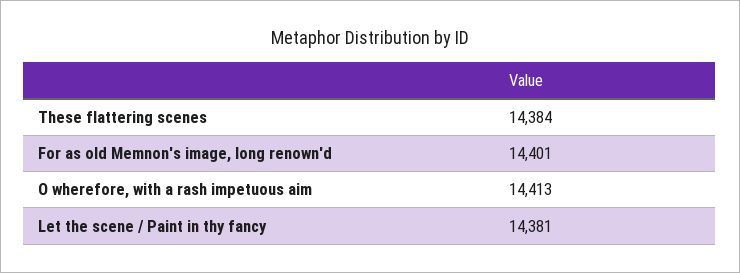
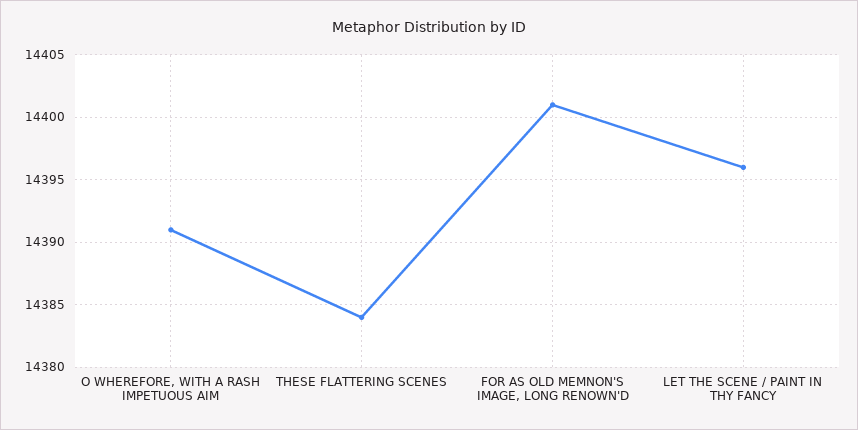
  {
    "These flattering scenes": 14384,
    "For as old Memnon's image, long renown'd": 14401,
-   "O wherefore, with a rash impetuous aim": 14413,
+   "O wherefore, with a rash impetuous aim": 14391,
-   "Let the scene / Paint in thy fancy": 14381
+   "Let the scene / Paint in thy fancy": 14396
  }

